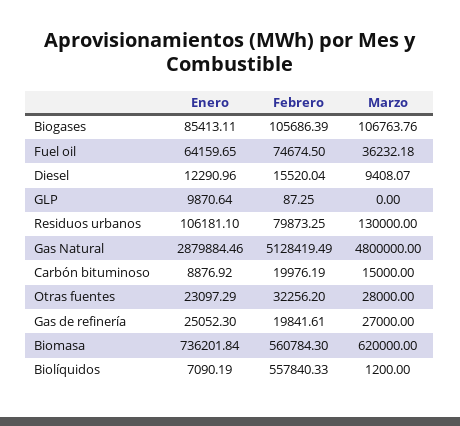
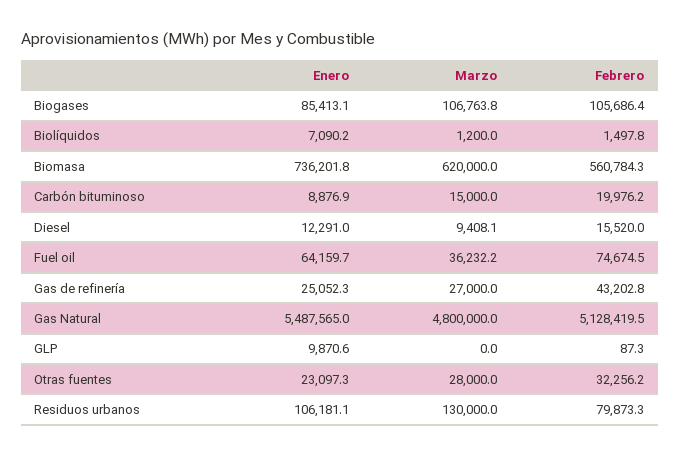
  {
    "Enero": {
      "Biogases": 85413.11,
      "Fuel oil": 64159.65,
      "Diesel": 12290.96,
      "GLP": 9870.64,
      "Residuos urbanos": 106181.1,
-     "Gas Natural": 2879884.46,
+     "Gas Natural": 5487565,
      "Carbón bituminoso": 8876.92,
      "Otras fuentes": 23097.29,
      "Gas de refinería": 25052.3,
      "Biomasa": 736201.84,
      "Biolíquidos": 7090.19
    },
    "Febrero": {
      "Biogases": 105686.39,
      "Fuel oil": 74674.5,
      "Diesel": 15520.04,
      "GLP": 87.25,
      "Residuos urbanos": 79873.25,
      "Gas Natural": 5128419.49,
      "Carbón bituminoso": 19976.19,
      "Otras fuentes": 32256.2,
-     "Gas de refinería": 19841.61,
+     "Gas de refinería": 43202.8,
      "Biomasa": 560784.3,
-     "Biolíquidos": 557840.33
+     "Biolíquidos": 1497.8
    },
    "Marzo": {
      "Biogases": 106763.76,
      "Fuel oil": 36232.18,
      "Diesel": 9408.07,
      "GLP": 0,
      "Residuos urbanos": 130000,
      "Gas Natural": 4800000,
      "Carbón bituminoso": 15000,
      "Otras fuentes": 28000,
      "Gas de refinería": 27000,
      "Biomasa": 620000,
      "Biolíquidos": 1200
    }
  }

